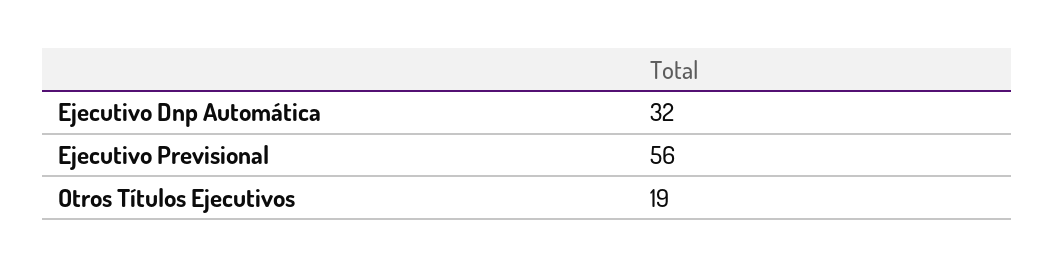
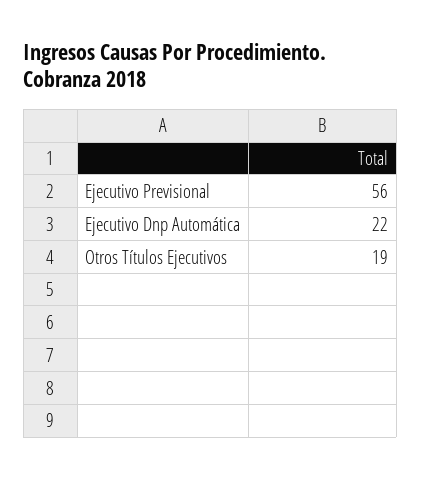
  {
-   "Ejecutivo Dnp Automática": 32,
+   "Ejecutivo Dnp Automática": 22,
    "Ejecutivo Previsional": 56,
    "Otros Títulos Ejecutivos": 19
  }

